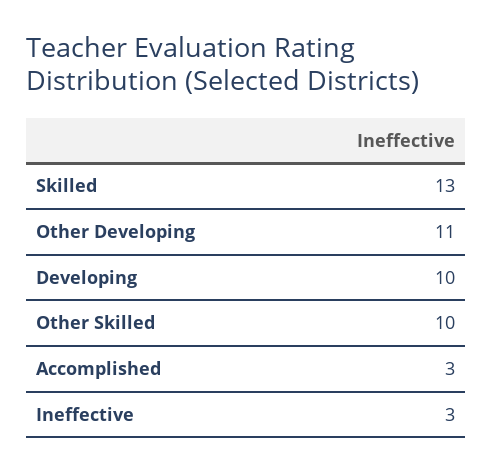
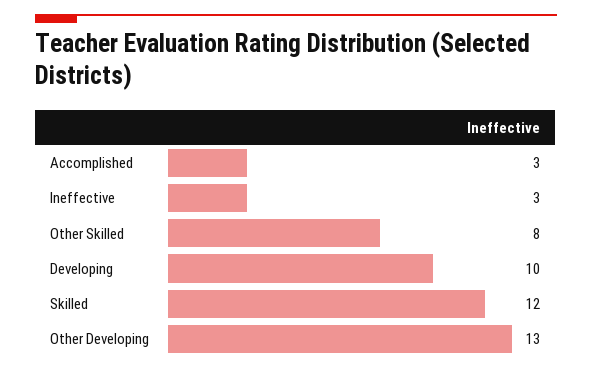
  {
-   "Skilled": 13,
+   "Skilled": 12,
-   "Other Developing": 11,
+   "Other Developing": 13,
    "Developing": 10,
-   "Other Skilled": 10,
+   "Other Skilled": 8,
    "Accomplished": 3,
    "Ineffective": 3
  }

